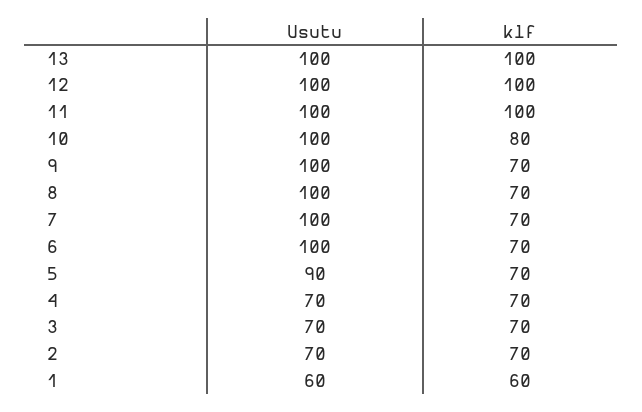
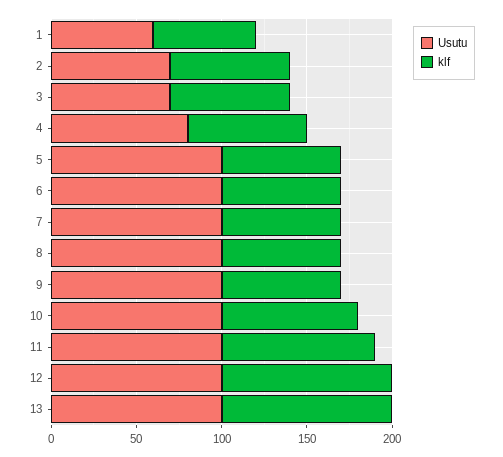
  {
    "Usutu": {
      "13": 100,
      "12": 100,
      "11": 100,
      "10": 100,
      "9": 100,
      "8": 100,
      "7": 100,
      "6": 100,
-     "5": 90,
+     "5": 100,
-     "4": 70,
+     "4": 80,
      "3": 70,
      "2": 70,
      "1": 60
    },
    "klf": {
      "13": 100,
      "12": 100,
-     "11": 100,
+     "11": 90,
      "10": 80,
      "9": 70,
      "8": 70,
      "7": 70,
      "6": 70,
      "5": 70,
      "4": 70,
      "3": 70,
      "2": 70,
      "1": 60
    }
  }

